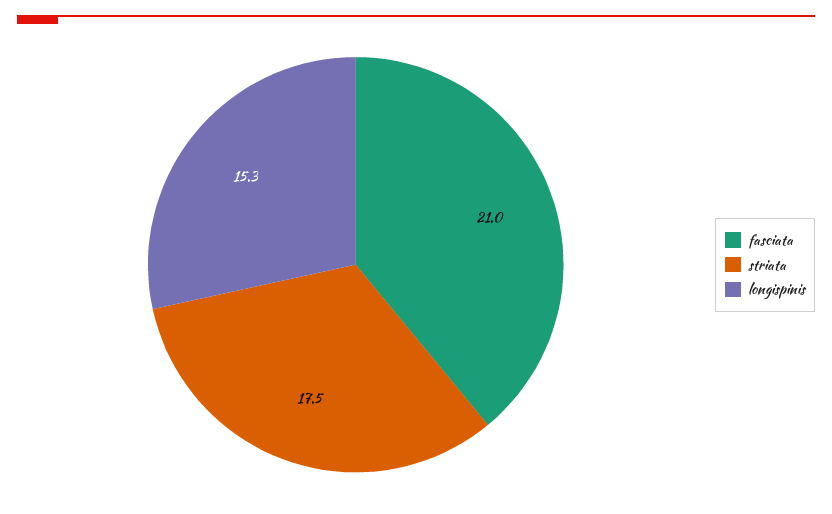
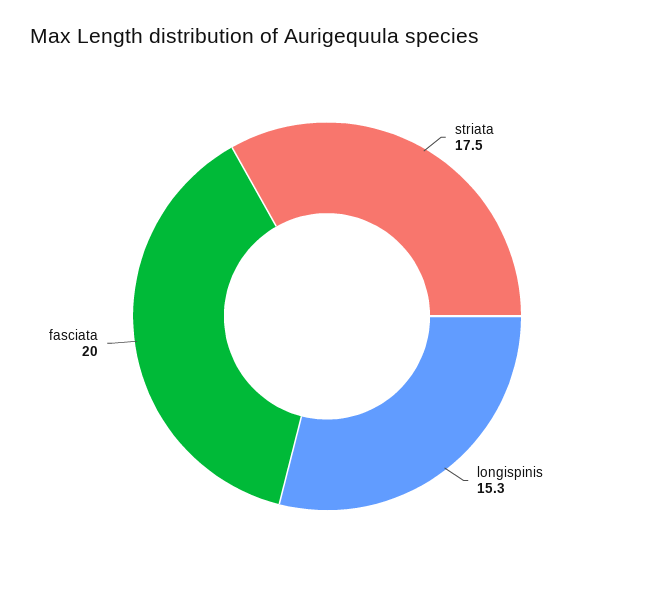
  {
-   "fasciata": 21,
+   "fasciata": 20,
    "striata": 17.5,
    "longispinis": 15.3
  }

